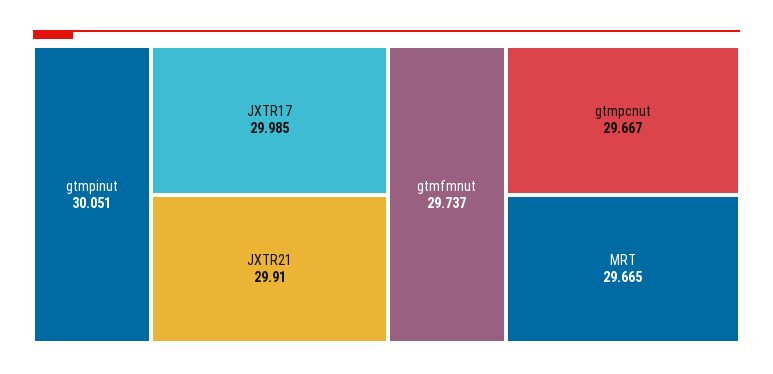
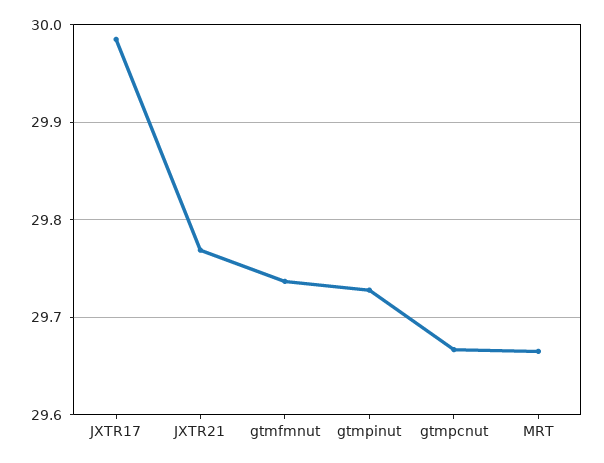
  {
-   "gtmpinut": 30.051,
+   "gtmpinut": 29.73,
    "JXTR17": 29.985,
-   "JXTR21": 29.91,
+   "JXTR21": 29.77,
    "gtmfmnut": 29.737,
    "gtmpcnut": 29.667,
    "MRT": 29.665
  }

